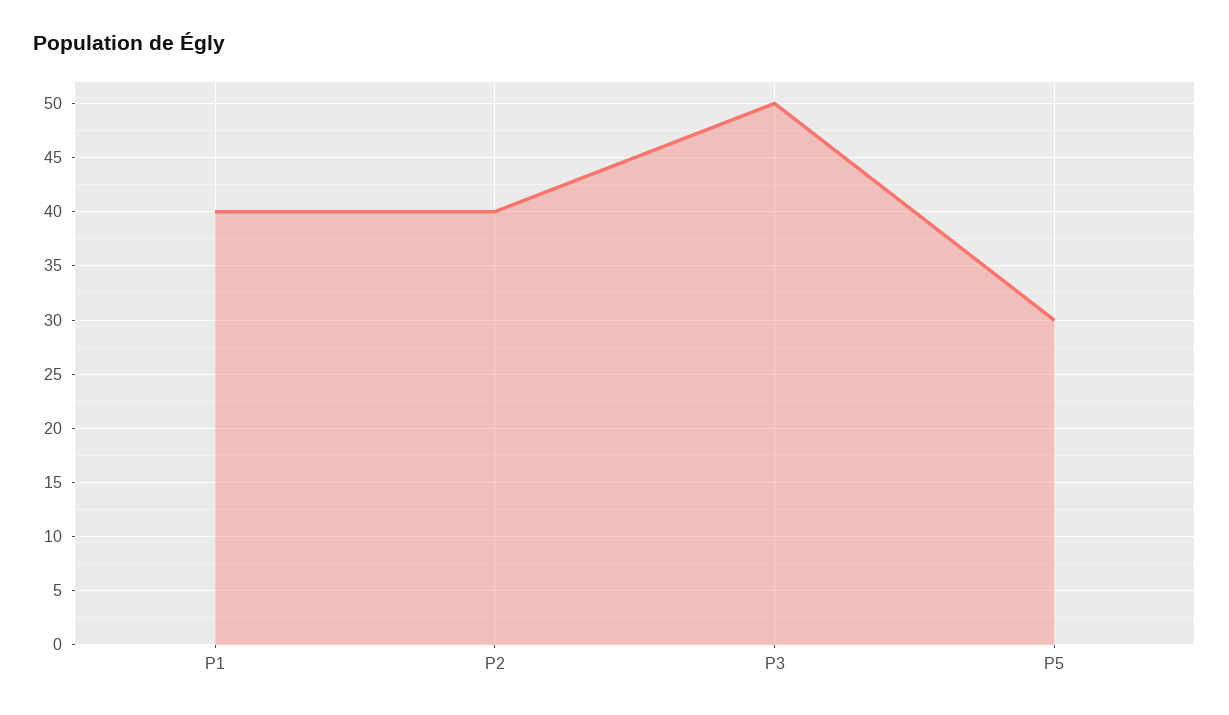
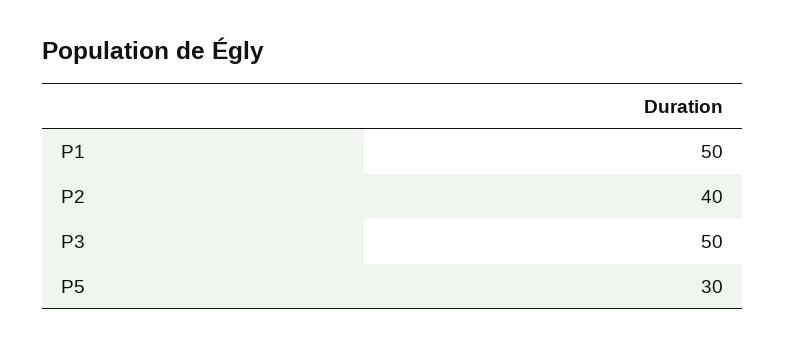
  {
-   "P1": 40,
+   "P1": 50,
    "P2": 40,
    "P3": 50,
    "P5": 30
  }

